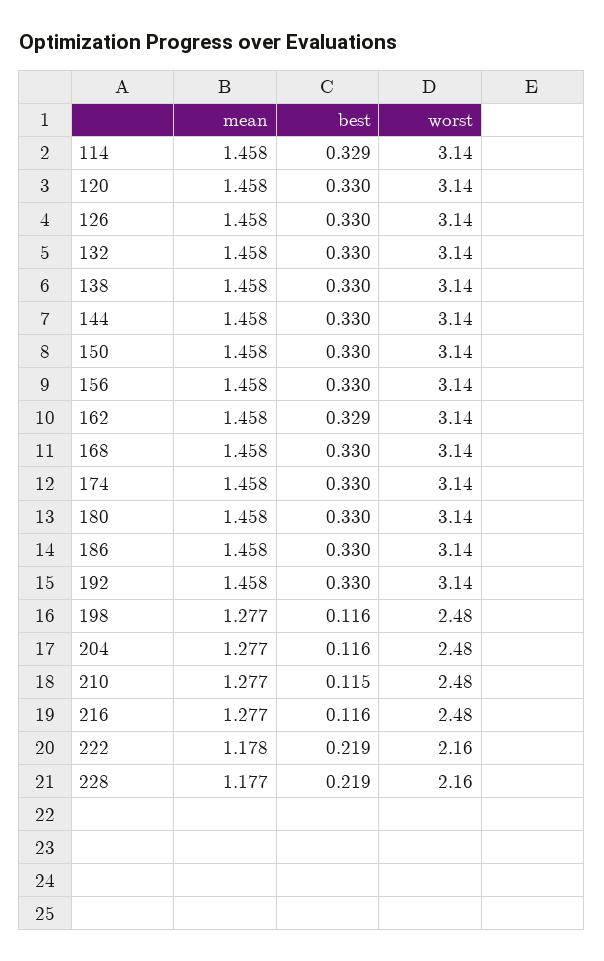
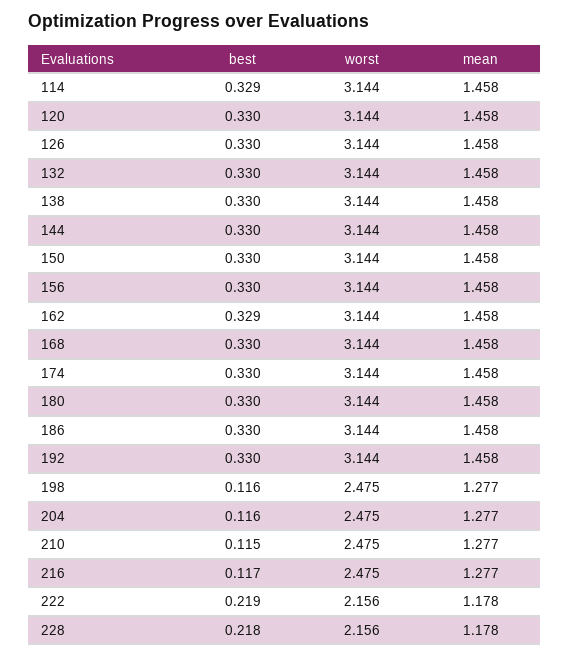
  {
    "mean": {
      "114": 1.458,
      "120": 1.458,
      "126": 1.458,
      "132": 1.458,
      "138": 1.458,
      "144": 1.458,
      "150": 1.458,
      "156": 1.458,
      "162": 1.458,
      "168": 1.458,
      "174": 1.458,
      "180": 1.458,
      "186": 1.458,
      "192": 1.458,
      "198": 1.277,
      "204": 1.277,
      "210": 1.277,
      "216": 1.277,
      "222": 1.178,
-     "228": 1.177
+     "228": 1.178
    },
    "best": {
      "114": 0.329,
      "120": 0.33,
      "126": 0.33,
      "132": 0.33,
      "138": 0.33,
      "144": 0.33,
      "150": 0.33,
      "156": 0.33,
      "162": 0.329,
      "168": 0.33,
      "174": 0.33,
      "180": 0.33,
      "186": 0.33,
      "192": 0.33,
      "198": 0.116,
      "204": 0.116,
      "210": 0.115,
-     "216": 0.116,
+     "216": 0.117,
      "222": 0.219,
-     "228": 0.219
+     "228": 0.218
    },
    "worst": {
      "114": 3.144,
      "120": 3.144,
      "126": 3.144,
      "132": 3.144,
      "138": 3.144,
      "144": 3.144,
      "150": 3.144,
      "156": 3.144,
      "162": 3.144,
      "168": 3.144,
      "174": 3.144,
      "180": 3.144,
      "186": 3.144,
      "192": 3.144,
      "198": 2.475,
      "204": 2.475,
      "210": 2.475,
      "216": 2.475,
      "222": 2.156,
      "228": 2.156
    }
  }

